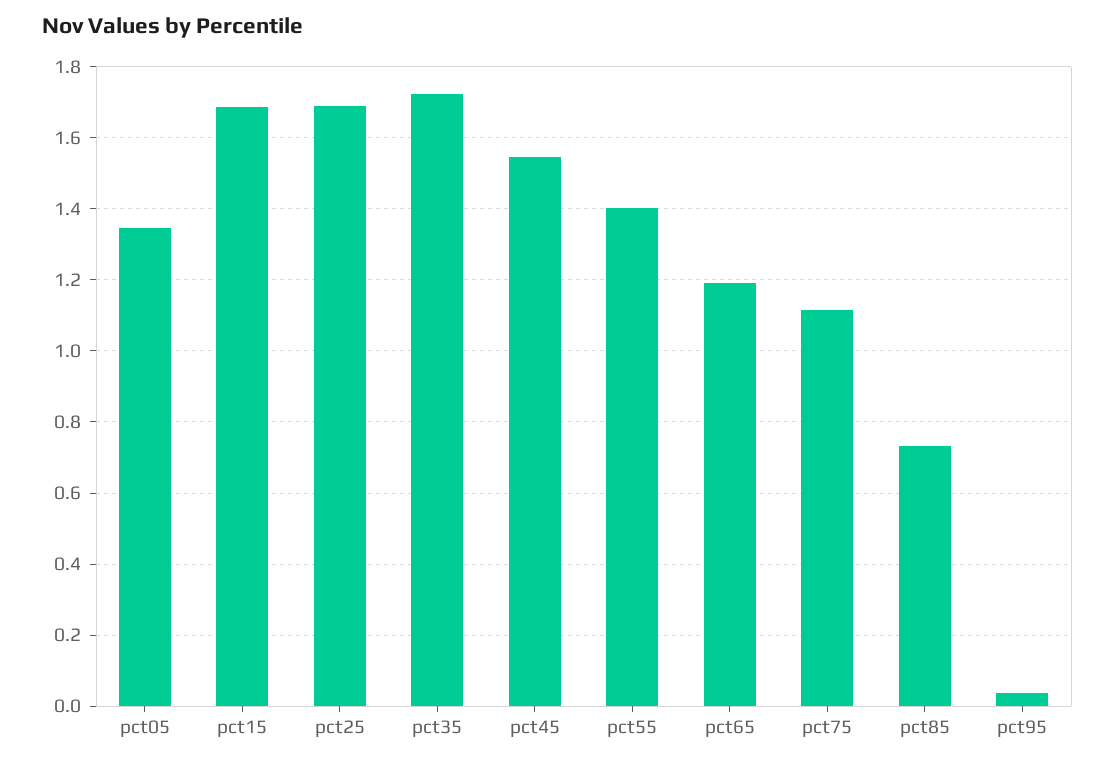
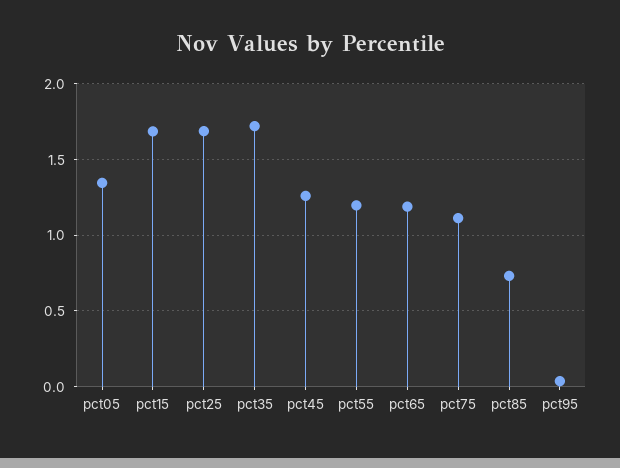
  {
    "pct05": 1.34,
    "pct15": 1.68,
    "pct25": 1.68,
    "pct35": 1.72,
-   "pct45": 1.54,
+   "pct45": 1.25,
-   "pct55": 1.4,
+   "pct55": 1.2,
    "pct65": 1.2,
    "pct75": 1.12,
    "pct85": 0.74,
    "pct95": 0.04
  }

